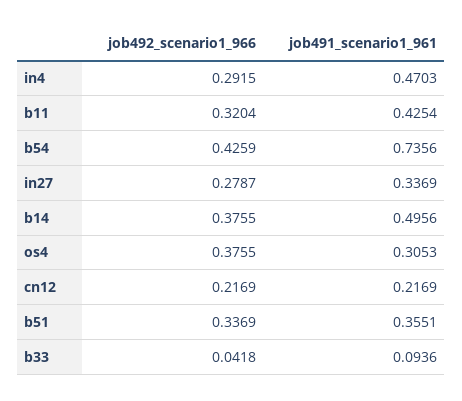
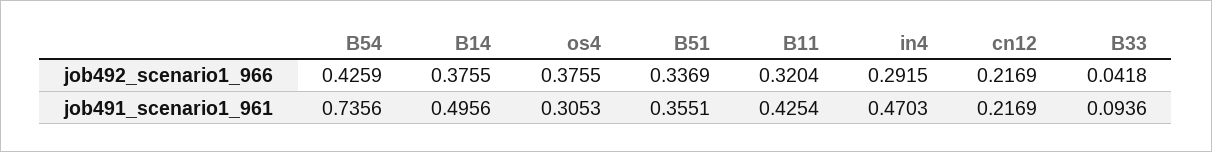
  {
    "job492_scenario1_966": {
      "in4": 0.2915,
      "b11": 0.3204,
      "b54": 0.4259,
-     "in27": 0.2787,
      "b14": 0.3755,
      "os4": 0.3755,
      "cn12": 0.2169,
      "b51": 0.3369,
      "b33": 0.0418
    },
    "job491_scenario1_961": {
      "in4": 0.4703,
      "b11": 0.4254,
      "b54": 0.7356,
-     "in27": 0.3369,
      "b14": 0.4956,
      "os4": 0.3053,
      "cn12": 0.2169,
      "b51": 0.3551,
      "b33": 0.0936
    }
  }

